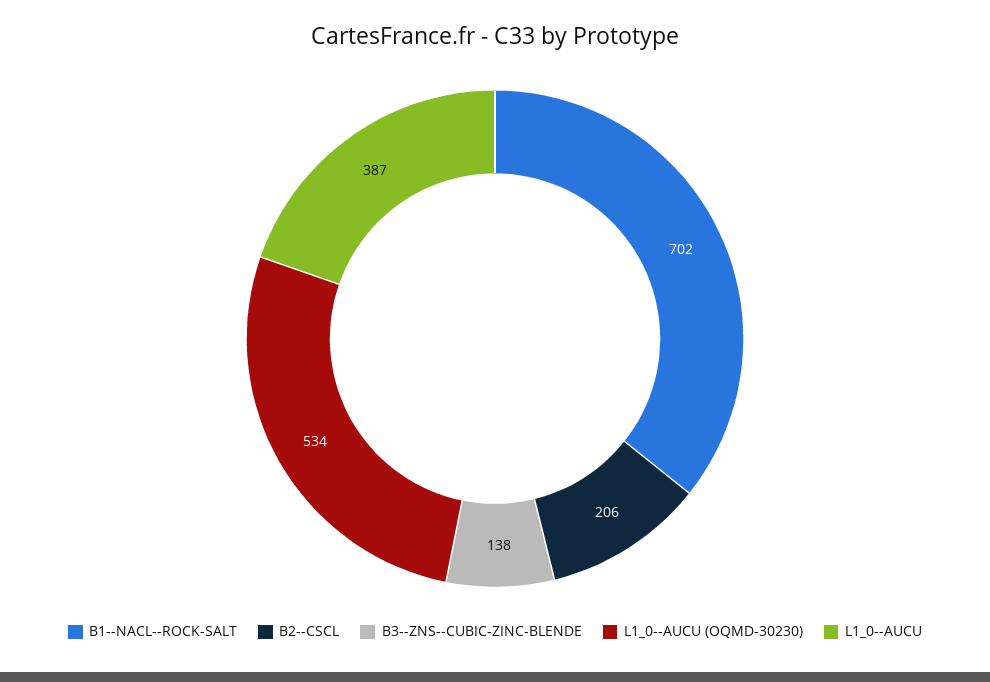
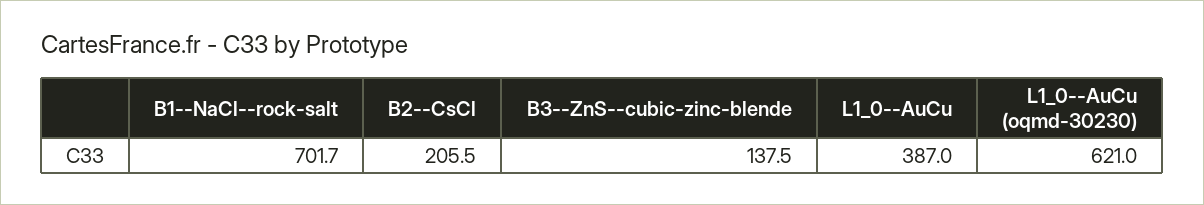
  {
    "B1--NACL--ROCK-SALT": 701.7,
    "B2--CSCL": 205.5,
    "B3--ZNS--CUBIC-ZINC-BLENDE": 137.5,
-   "L1_0--AUCU (OQMD-30230)": 534,
+   "L1_0--AUCU (OQMD-30230)": 621,
    "L1_0--AUCU": 387
  }

